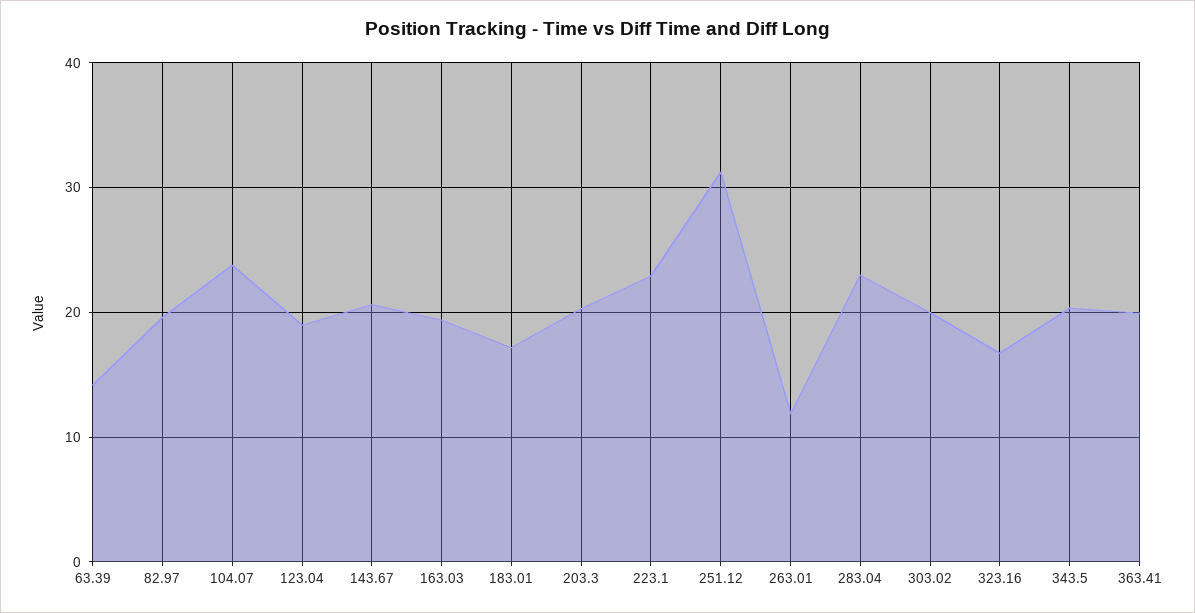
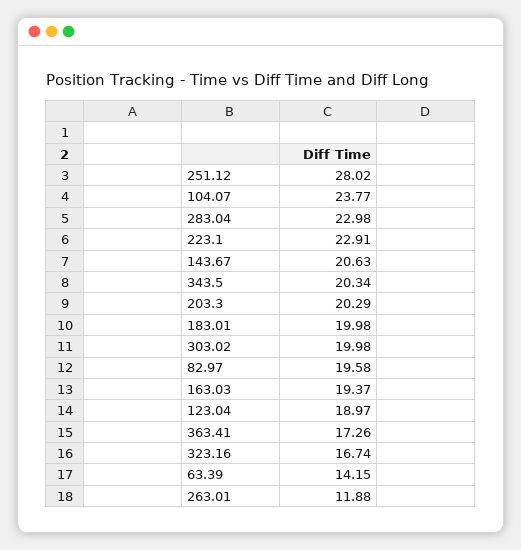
  {
    "63.39": 14.15,
    "82.97": 19.58,
    "104.07": 23.77,
    "123.04": 18.97,
    "143.67": 20.63,
    "163.03": 19.37,
-   "183.01": 17,
+   "183.01": 19.98,
    "203.3": 20.29,
    "223.1": 22.91,
-   "251.12": 31,
+   "251.12": 28.02,
    "263.01": 11.88,
    "283.04": 22.98,
    "303.02": 19.98,
    "323.16": 16.74,
    "343.5": 20.34,
-   "363.41": 20
+   "363.41": 17.26
  }

